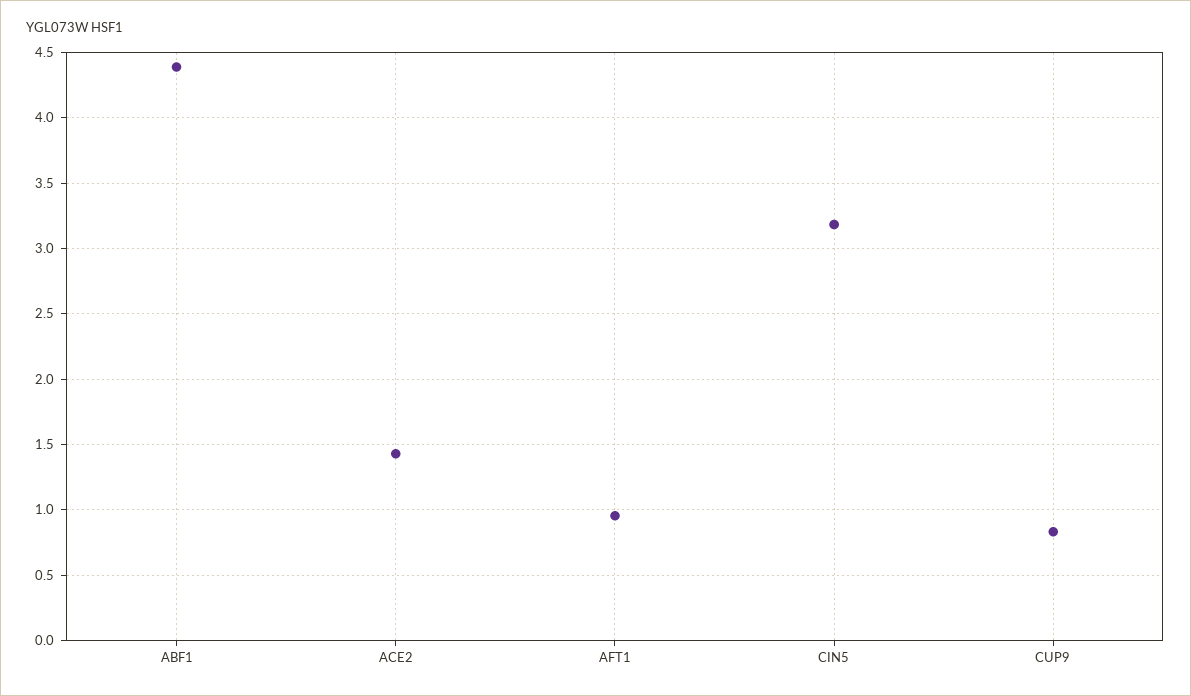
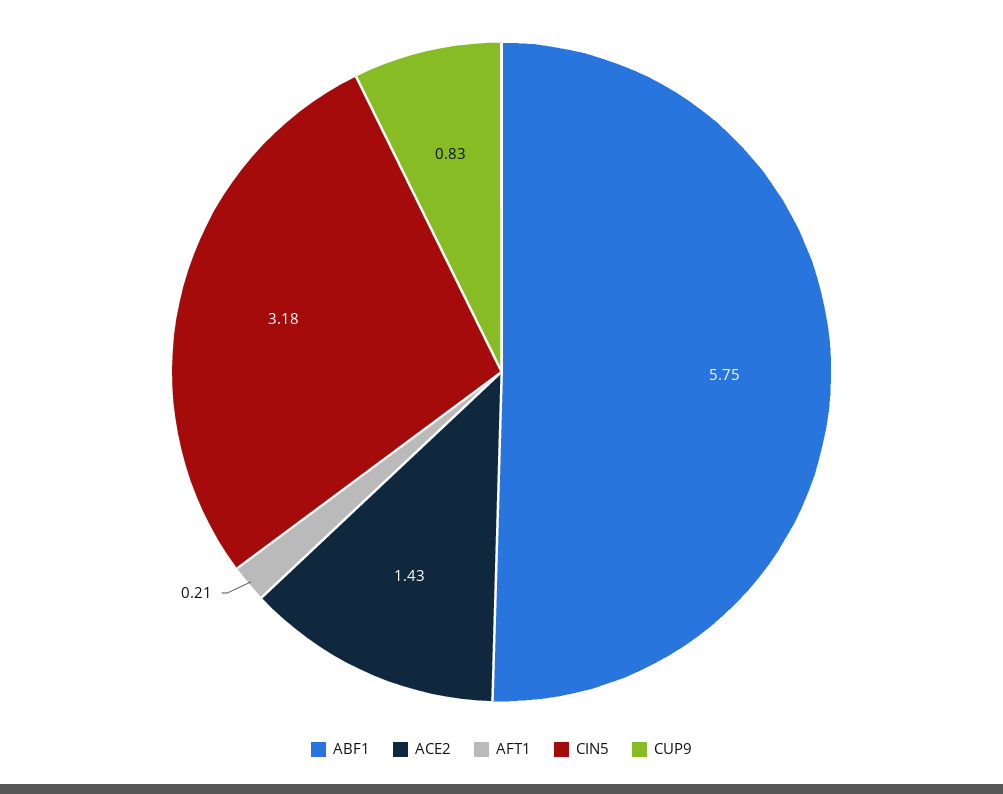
  {
-   "ABF1": 4.4,
+   "ABF1": 5.75,
    "ACE2": 1.43,
-   "AFT1": 0.95,
+   "AFT1": 0.21,
    "CIN5": 3.18,
    "CUP9": 0.83
  }

